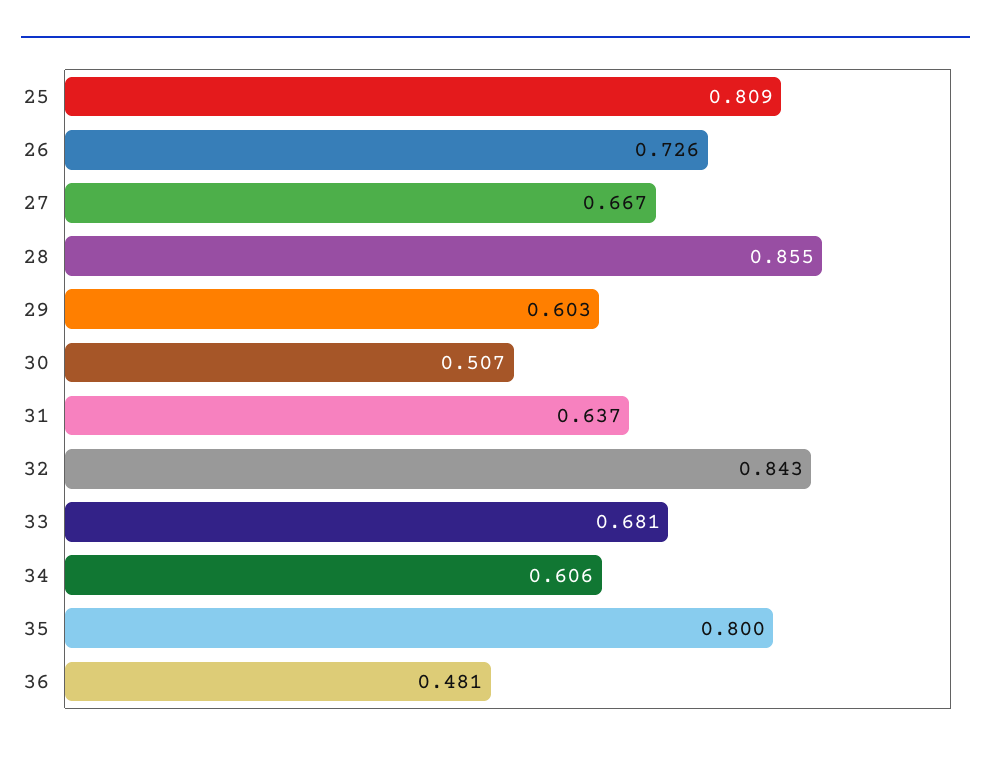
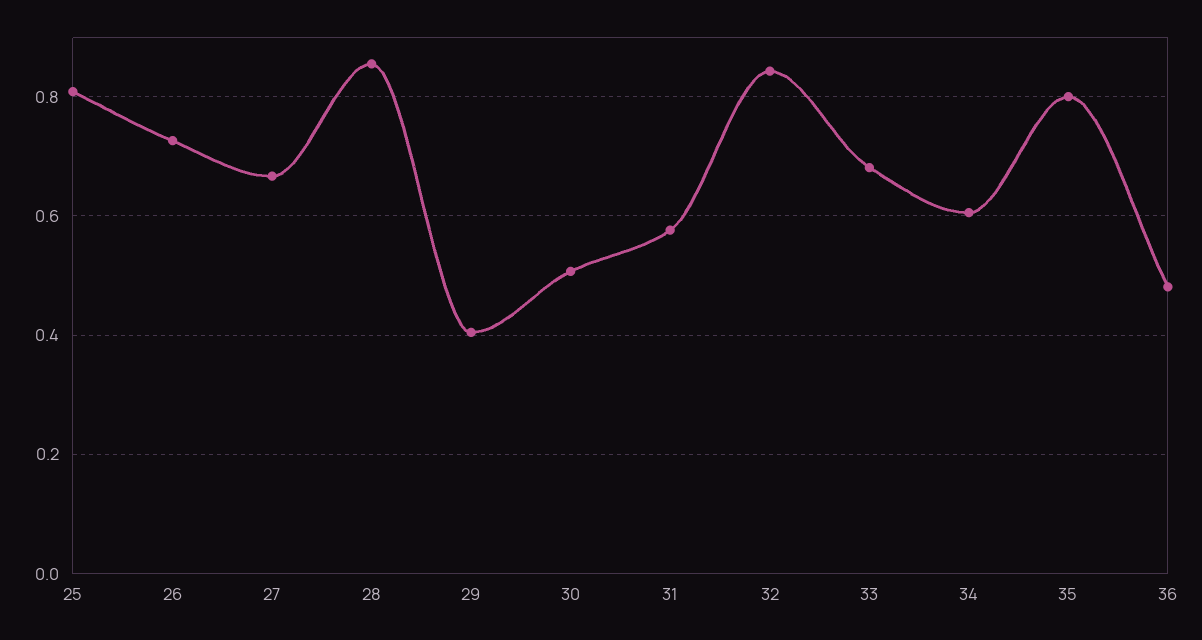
  {
    "25": 0.809,
    "26": 0.726,
    "27": 0.667,
    "28": 0.855,
-   "29": 0.603,
+   "29": 0.4,
    "30": 0.507,
-   "31": 0.637,
+   "31": 0.58,
    "32": 0.843,
    "33": 0.681,
    "34": 0.606,
    "35": 0.8,
    "36": 0.481
  }

